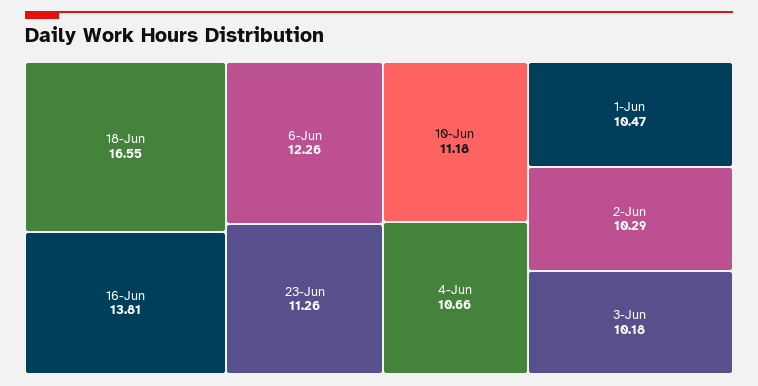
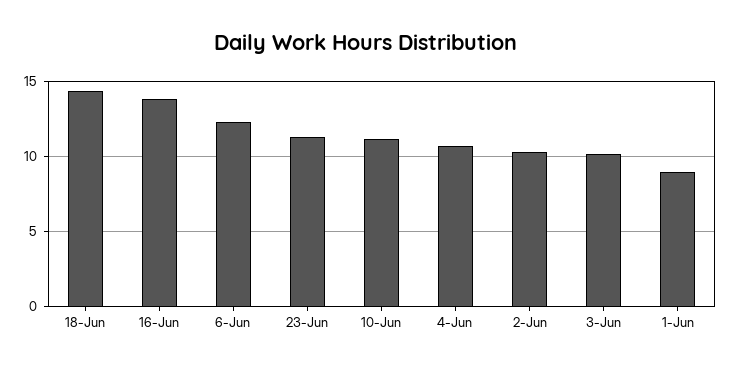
  {
-   "18-Jun": 16.55,
+   "18-Jun": 14.5,
    "16-Jun": 13.81,
    "6-Jun": 12.26,
    "23-Jun": 11.26,
    "10-Jun": 11.18,
    "4-Jun": 10.66,
-   "1-Jun": 10.47,
+   "1-Jun": 9,
    "2-Jun": 10.29,
    "3-Jun": 10.18
  }

